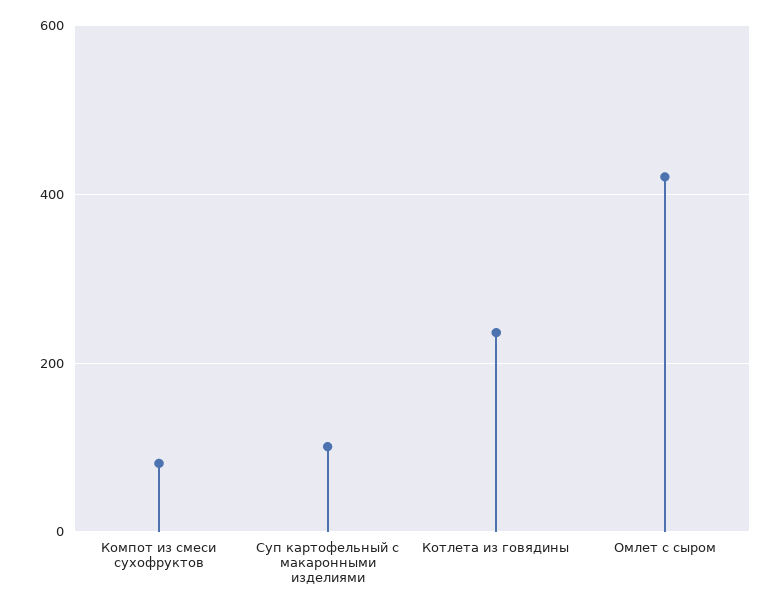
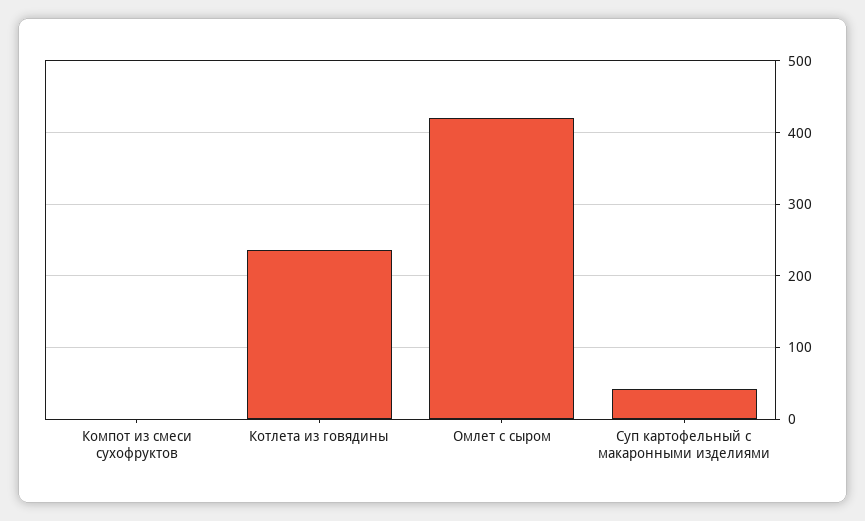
  {
-   "Компот из смеси сухофруктов": 80,
+   "Компот из смеси сухофруктов": 0,
-   "Суп картофельный с макаронными изделиями": 100,
+   "Суп картофельный с макаронными изделиями": 40,
    "Котлета из говядины": 240,
    "Омлет с сыром": 420
  }

